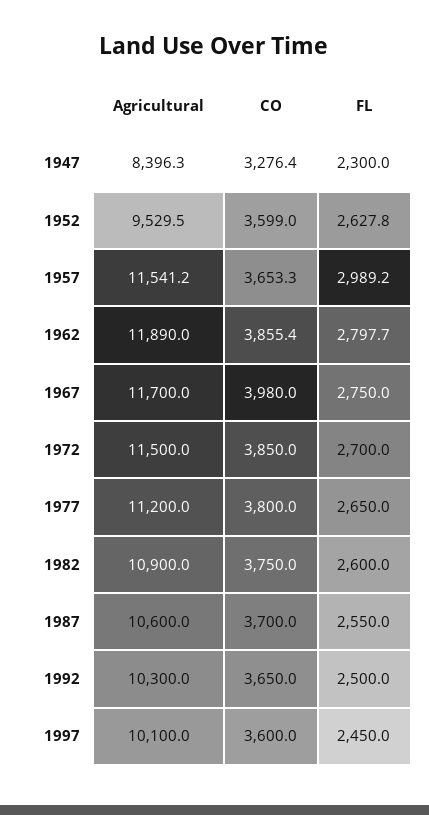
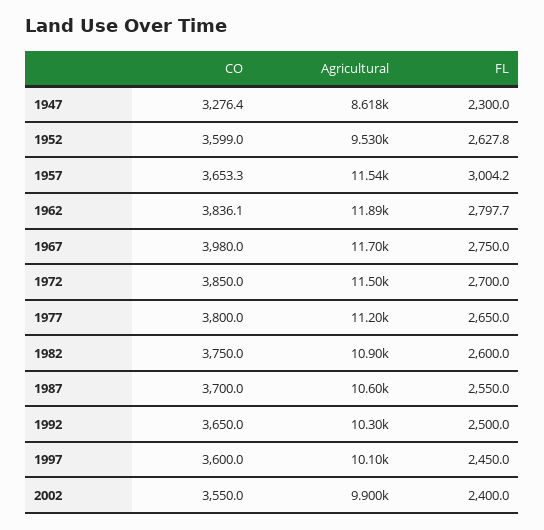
  {
    "Agricultural": {
-     "1947": 8396.3,
+     "1947": 8618,
      "1952": 9529.5,
      "1957": 11541.2,
      "1962": 11890,
      "1967": 11700,
      "1972": 11500,
      "1977": 11200,
      "1982": 10900,
      "1987": 10600,
      "1992": 10300,
-     "1997": 10100
+     "1997": 10100,
+     "2002": 9900
    },
    "CO": {
      "1947": 3276.4,
      "1952": 3599,
      "1957": 3653.3,
-     "1962": 3855.4,
+     "1962": 3836.1,
      "1967": 3980,
      "1972": 3850,
      "1977": 3800,
      "1982": 3750,
      "1987": 3700,
      "1992": 3650,
-     "1997": 3600
+     "1997": 3600,
+     "2002": 3550
    },
    "FL": {
      "1947": 2300,
      "1952": 2627.8,
-     "1957": 2989.2,
+     "1957": 3004.2,
      "1962": 2797.7,
      "1967": 2750,
      "1972": 2700,
      "1977": 2650,
      "1982": 2600,
      "1987": 2550,
      "1992": 2500,
-     "1997": 2450
+     "1997": 2450,
+     "2002": 2400
    }
  }

